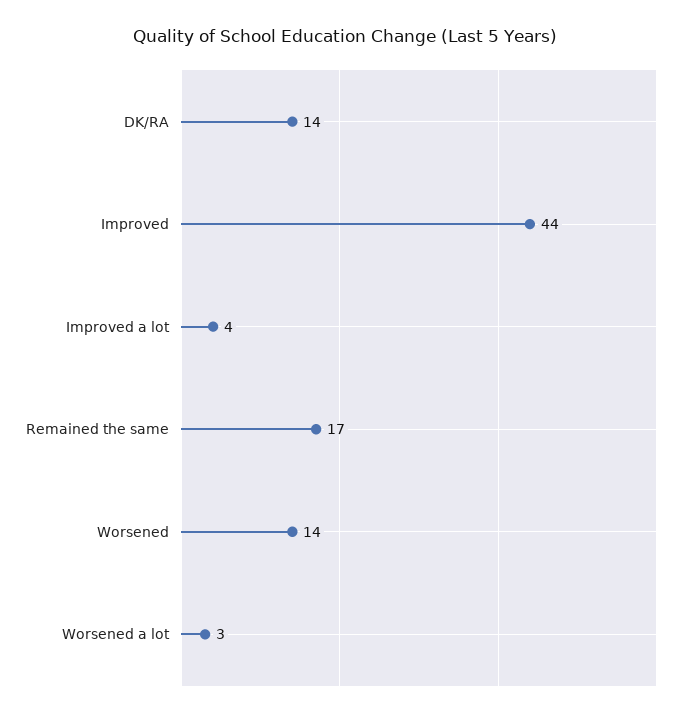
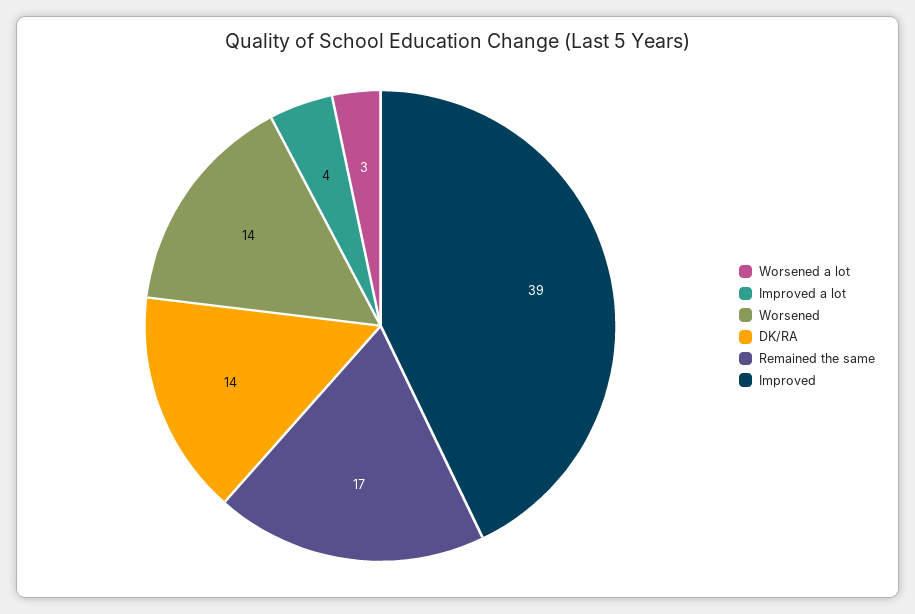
  {
    "DK/RA": 14,
-   "Improved": 44,
+   "Improved": 39,
    "Improved a lot": 4,
    "Remained the same": 17,
    "Worsened": 14,
    "Worsened a lot": 3
  }

